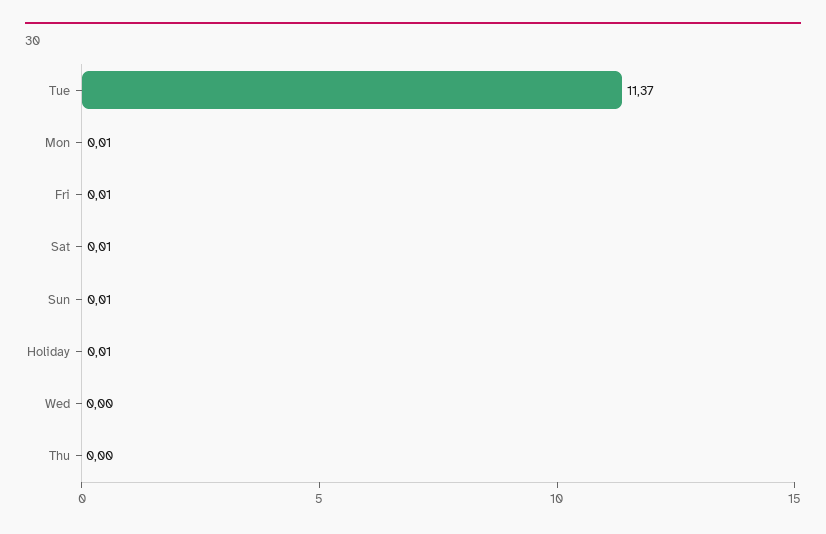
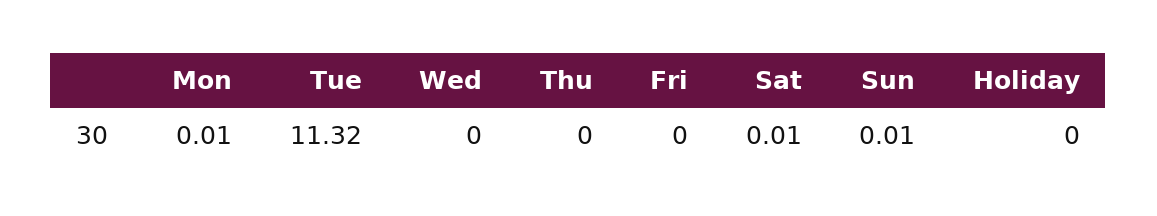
  {
-   "Tue": 11.37,
+   "Tue": 11.32,
    "Mon": 0.01,
-   "Fri": 0.01,
+   "Fri": 0,
    "Sat": 0.01,
    "Sun": 0.01,
-   "Holiday": 0.01,
+   "Holiday": 0,
    "Wed": 0,
    "Thu": 0
  }

